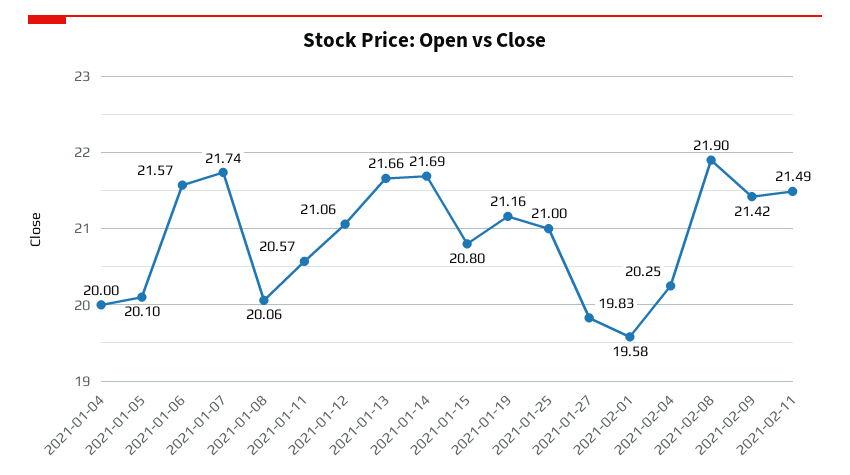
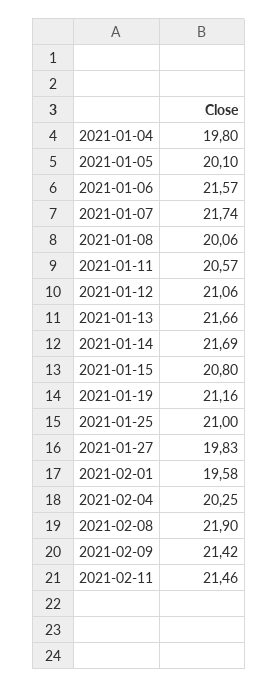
  {
-   "2021-01-04": 20,
+   "2021-01-04": 19.8,
    "2021-01-05": 20.1,
    "2021-01-06": 21.57,
    "2021-01-07": 21.74,
    "2021-01-08": 20.06,
    "2021-01-11": 20.57,
    "2021-01-12": 21.06,
    "2021-01-13": 21.66,
    "2021-01-14": 21.69,
    "2021-01-15": 20.8,
    "2021-01-19": 21.16,
    "2021-01-25": 21,
    "2021-01-27": 19.83,
    "2021-02-01": 19.58,
    "2021-02-04": 20.25,
    "2021-02-08": 21.9,
    "2021-02-09": 21.42,
-   "2021-02-11": 21.49
+   "2021-02-11": 21.46
  }

